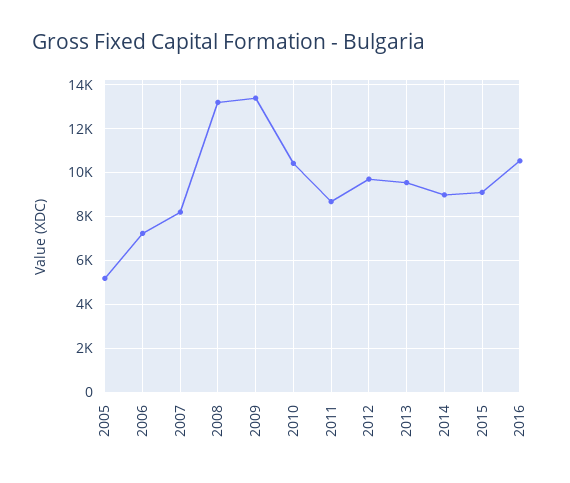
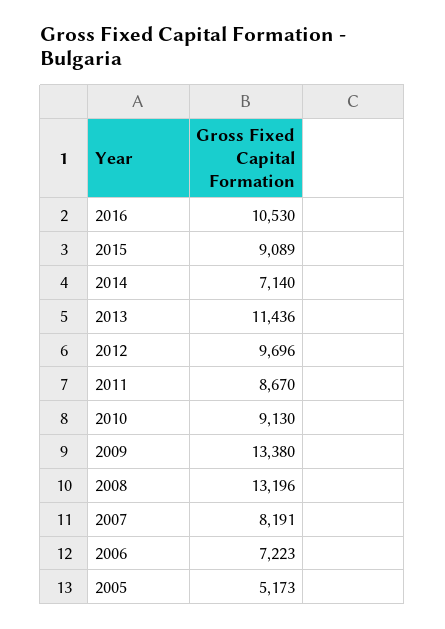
  {
    "2005": 5173,
    "2006": 7223,
    "2007": 8191,
    "2008": 13196,
    "2009": 13380,
-   "2010": 10500,
+   "2010": 9130,
    "2011": 8670,
    "2012": 9696,
-   "2013": 9500,
+   "2013": 11436,
-   "2014": 9000,
+   "2014": 7140,
    "2015": 9089,
    "2016": 10530
  }

